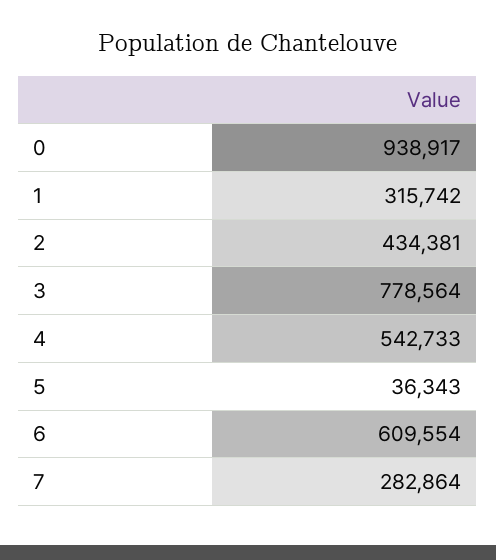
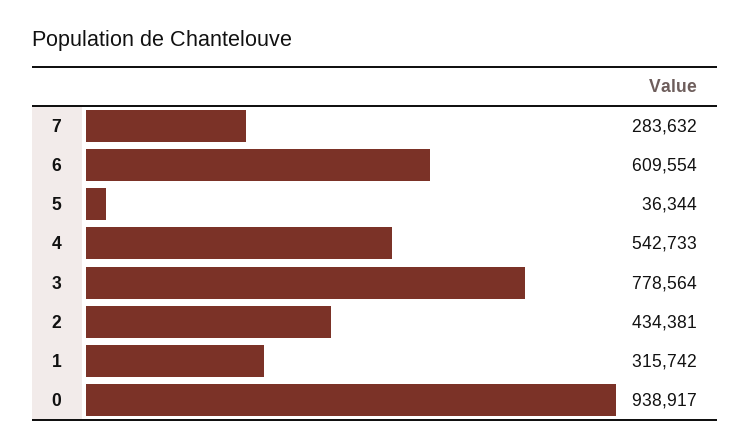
  {
    "0": 938917,
    "1": 315742,
    "2": 434381,
    "3": 778564,
    "4": 542733,
-   "5": 36343,
+   "5": 36344,
    "6": 609554,
-   "7": 282864
+   "7": 283632
  }

